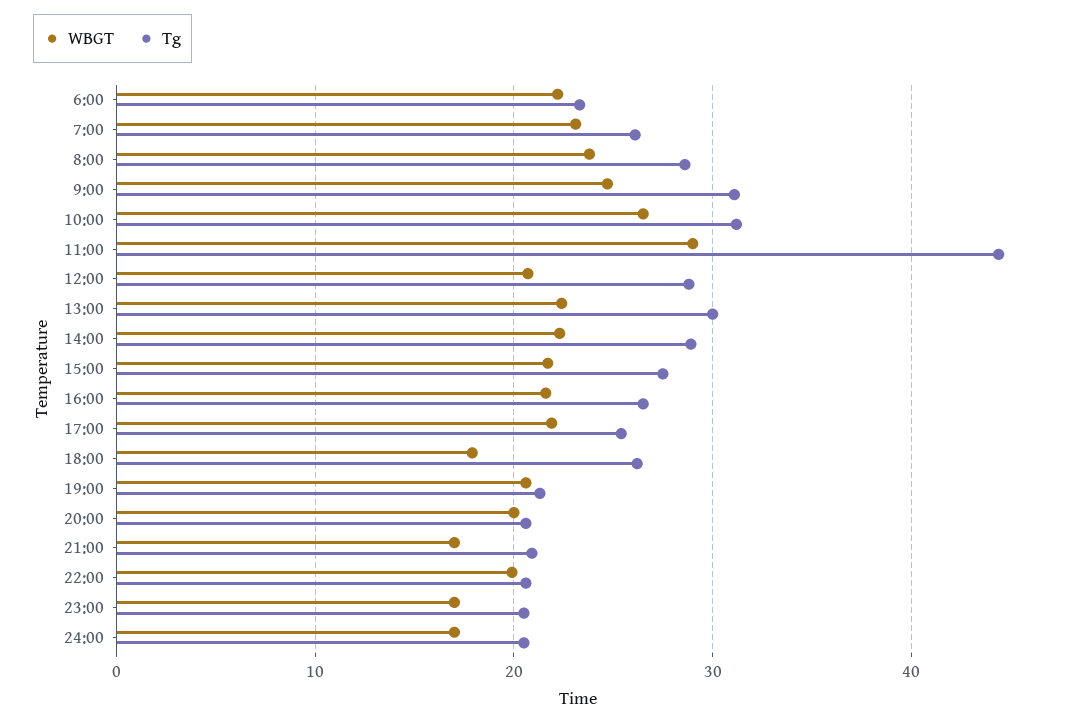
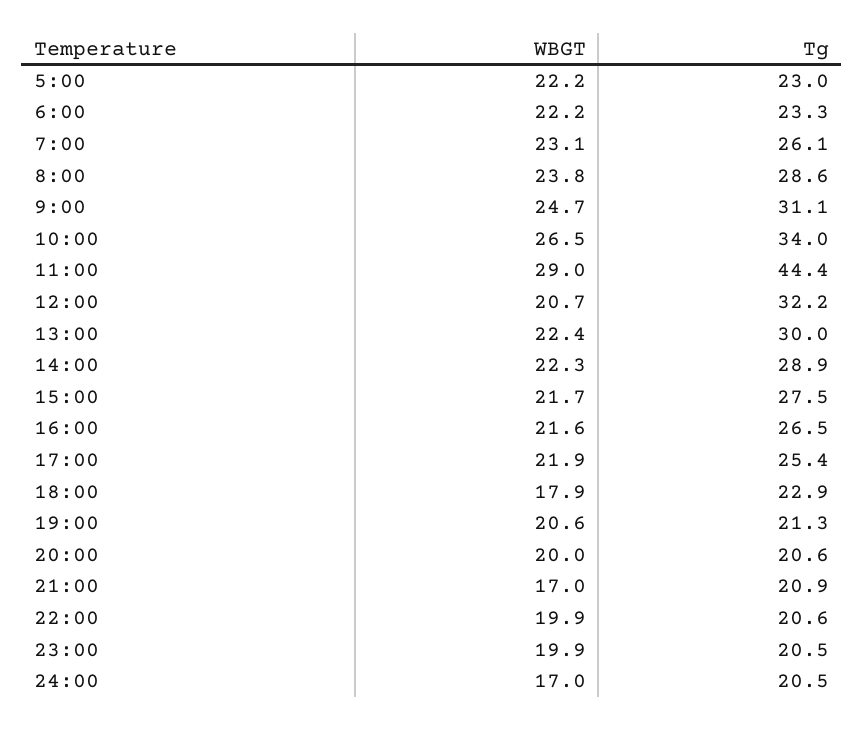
  {
    "WBGT": {
      "6:00": 22.2,
      "7:00": 23.1,
      "8:00": 23.8,
      "9:00": 24.7,
      "10:00": 26.5,
      "11:00": 29,
      "12:00": 20.7,
      "13:00": 22.4,
      "14:00": 22.3,
      "15:00": 21.7,
      "16:00": 21.6,
      "17:00": 21.9,
      "18:00": 17.9,
      "19:00": 20.6,
      "20:00": 20,
      "21:00": 17,
      "22:00": 19.9,
-     "23:00": 17,
+     "23:00": 19.9,
-     "24:00": 17
+     "24:00": 17,
+     "5:00": 22.2
    },
    "Tg": {
      "6:00": 23.3,
      "7:00": 26.1,
      "8:00": 28.6,
      "9:00": 31.1,
-     "10:00": 31,
+     "10:00": 34,
      "11:00": 44.4,
-     "12:00": 29,
+     "12:00": 32.2,
      "13:00": 30,
      "14:00": 28.9,
      "15:00": 27.5,
      "16:00": 26.5,
      "17:00": 25.4,
-     "18:00": 26,
+     "18:00": 22.9,
      "19:00": 21.3,
      "20:00": 20.6,
      "21:00": 20.9,
      "22:00": 20.6,
      "23:00": 20.5,
-     "24:00": 20.5
+     "24:00": 20.5,
+     "5:00": 23
    }
  }

